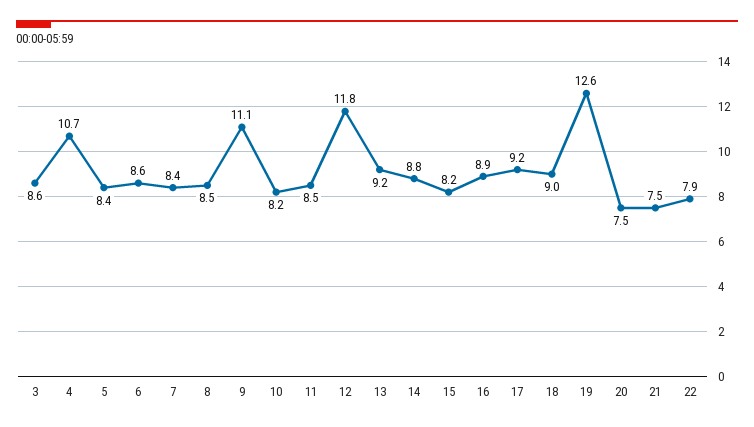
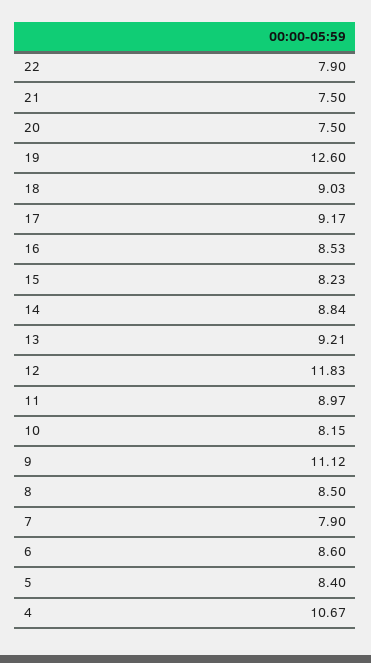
  {
-   "3": 8.6,
    "4": 10.67,
    "5": 8.4,
    "6": 8.6,
-   "7": 8.4,
+   "7": 7.9,
    "8": 8.5,
    "9": 11.12,
    "10": 8.15,
-   "11": 8.5,
+   "11": 8.97,
    "12": 11.83,
    "13": 9.21,
    "14": 8.84,
    "15": 8.23,
-   "16": 8.9,
+   "16": 8.53,
    "17": 9.17,
    "18": 9.03,
    "19": 12.6,
    "20": 7.5,
    "21": 7.5,
    "22": 7.9
  }

